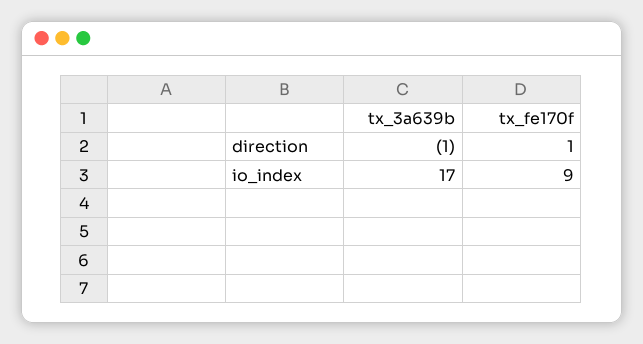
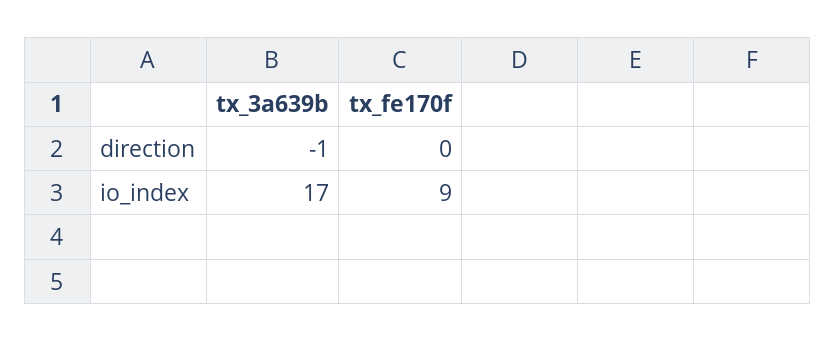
  {
    "tx_3a639b": {
      "direction": -1,
      "io_index": 17
    },
    "tx_fe170f": {
-     "direction": 1,
+     "direction": 0,
      "io_index": 9
    }
  }

